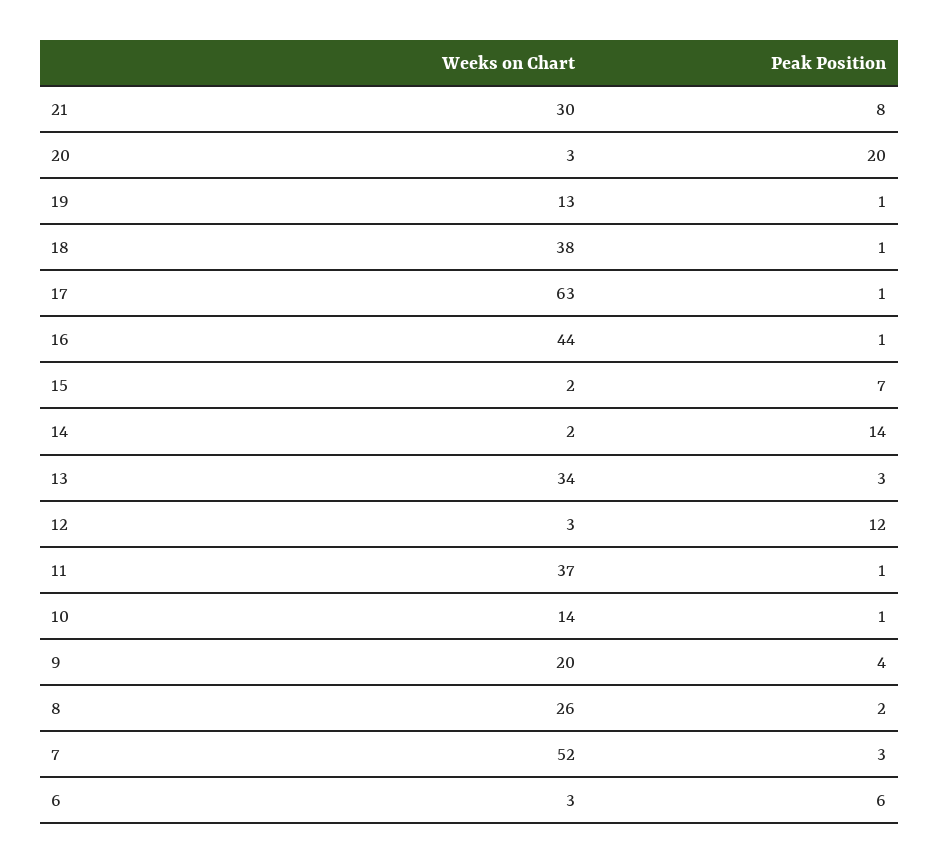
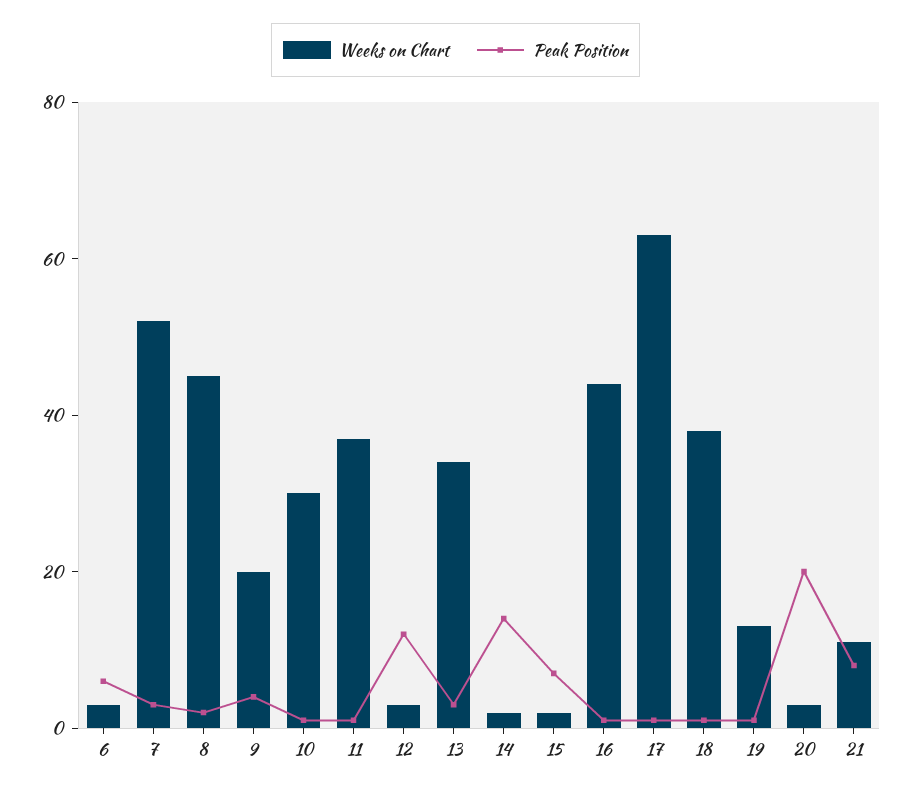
  {
    "Weeks on Chart": {
-     "21": 30,
+     "21": 10,
      "20": 3,
      "19": 13,
      "18": 38,
      "17": 63,
      "16": 44,
      "15": 2,
      "14": 2,
      "13": 34,
      "12": 3,
      "11": 37,
-     "10": 14,
+     "10": 30,
      "9": 20,
-     "8": 26,
+     "8": 45,
      "7": 52,
      "6": 3
    },
    "Peak Position": {
      "21": 8,
      "20": 20,
      "19": 1,
      "18": 1,
      "17": 1,
      "16": 1,
      "15": 7,
      "14": 14,
      "13": 3,
      "12": 12,
      "11": 1,
      "10": 1,
      "9": 4,
      "8": 2,
      "7": 3,
      "6": 6
    }
  }

